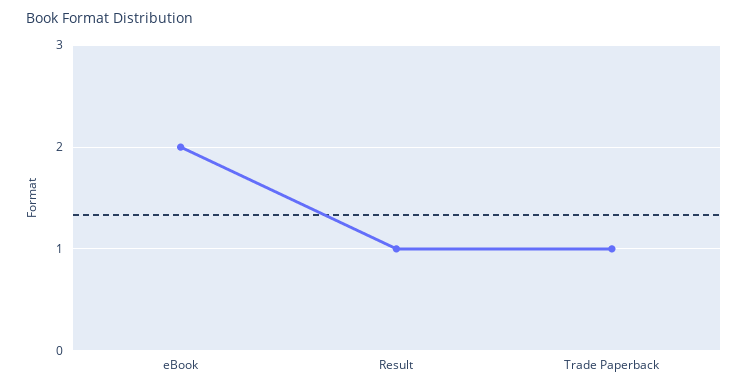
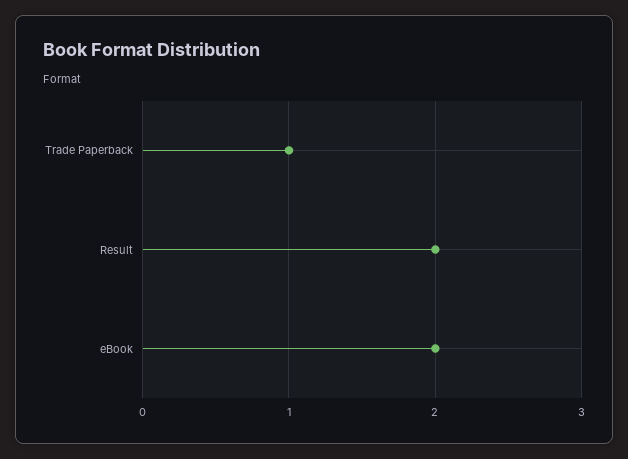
  {
    "eBook": 2,
-   "Result": 1,
+   "Result": 2,
    "Trade Paperback": 1
  }

